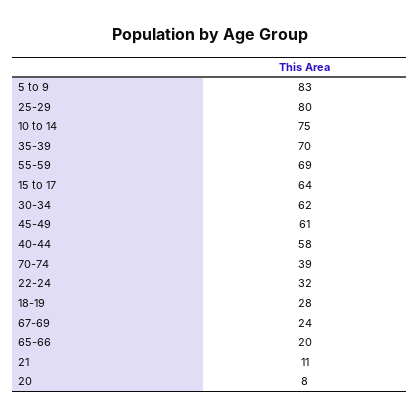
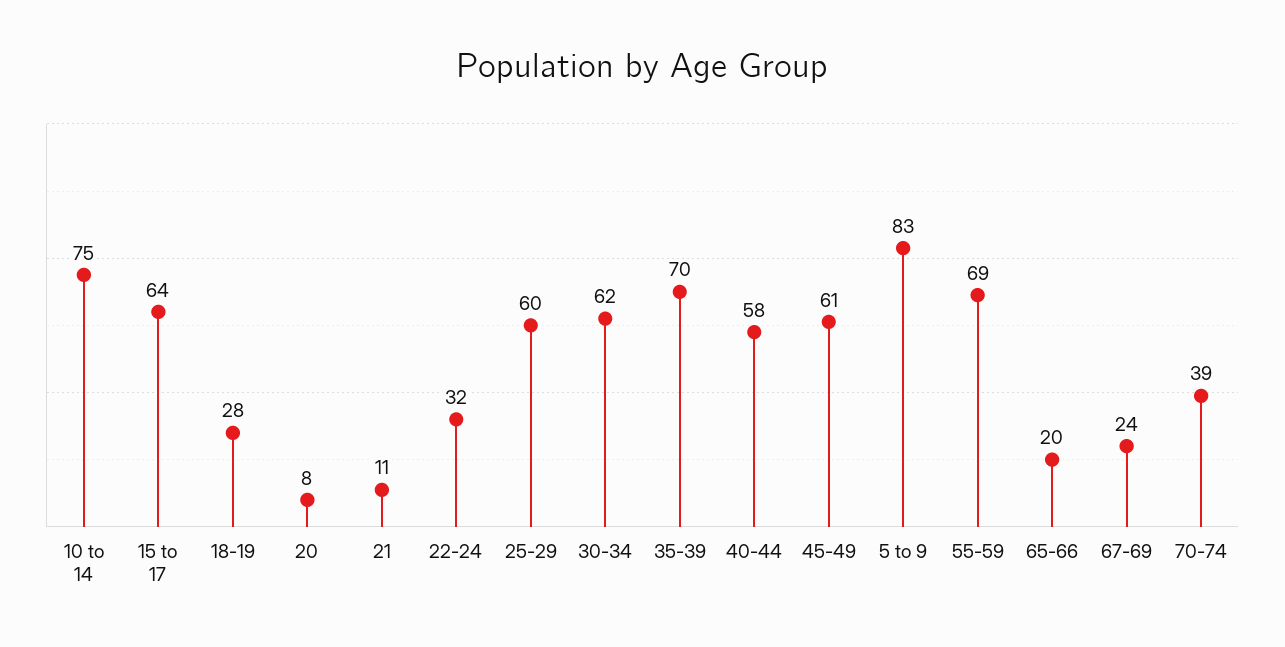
  {
    "5 to 9": 83,
-   "25-29": 80,
+   "25-29": 60,
    "10 to 14": 75,
    "35-39": 70,
    "55-59": 69,
    "15 to 17": 64,
    "30-34": 62,
    "45-49": 61,
    "40-44": 58,
    "70-74": 39,
    "22-24": 32,
    "18-19": 28,
    "67-69": 24,
    "65-66": 20,
    "21": 11,
    "20": 8
  }

